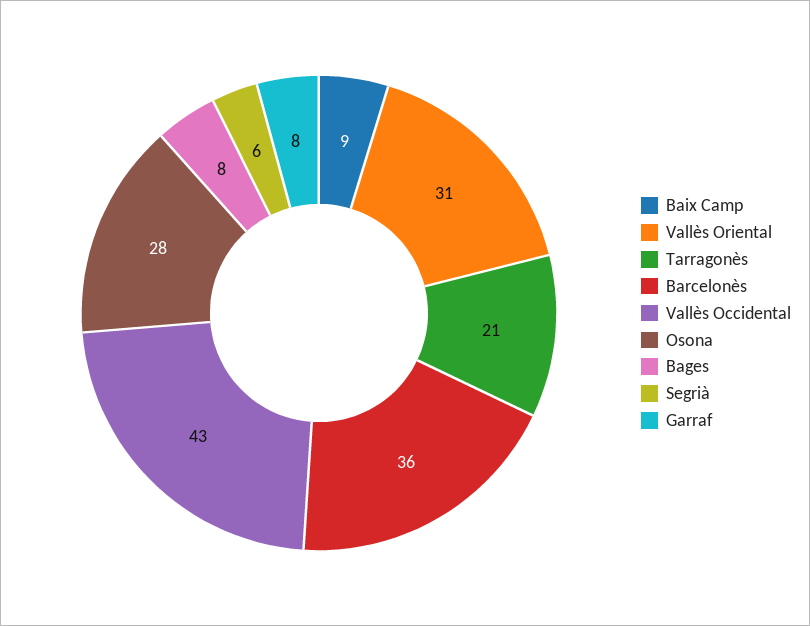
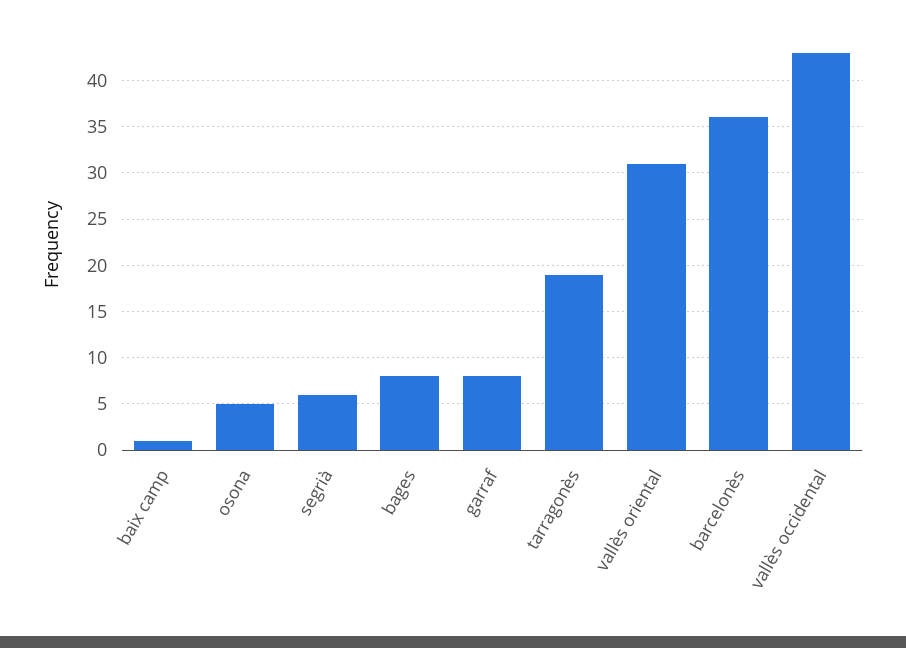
  {
-   "Baix Camp": 9,
+   "Baix Camp": 1,
    "Vallès Oriental": 31,
-   "Tarragonès": 21,
+   "Tarragonès": 19,
    "Barcelonès": 36,
    "Vallès Occidental": 43,
-   "Osona": 28,
+   "Osona": 5,
    "Bages": 8,
    "Segrià": 6,
    "Garraf": 8
  }

